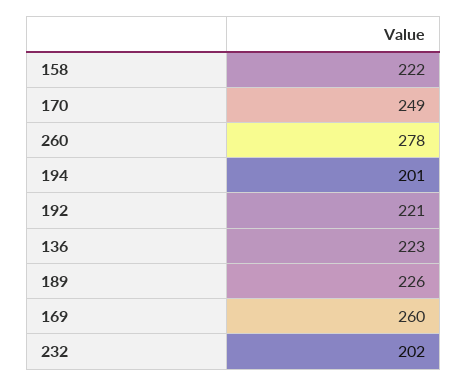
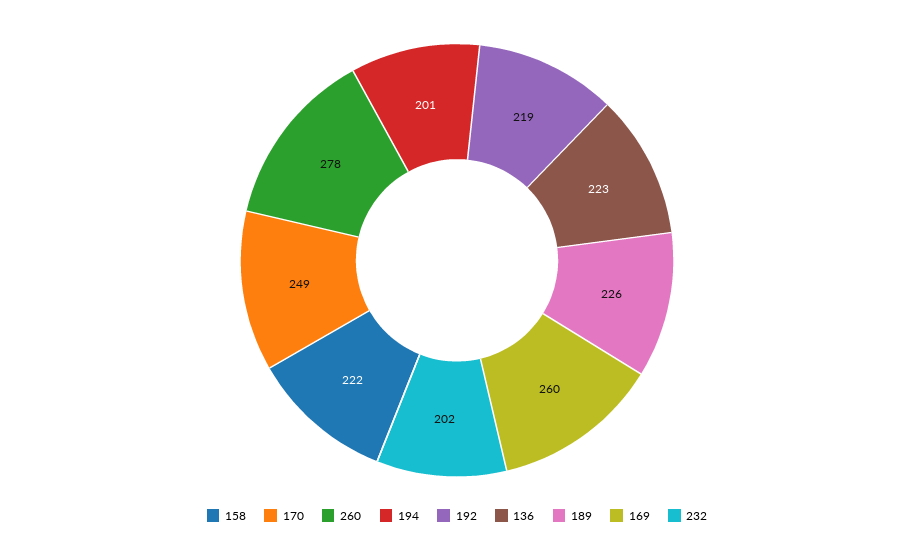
  {
    "158": 222,
    "170": 249,
    "260": 278,
    "194": 201,
-   "192": 221,
+   "192": 219,
    "136": 223,
    "189": 226,
    "169": 260,
    "232": 202
  }

